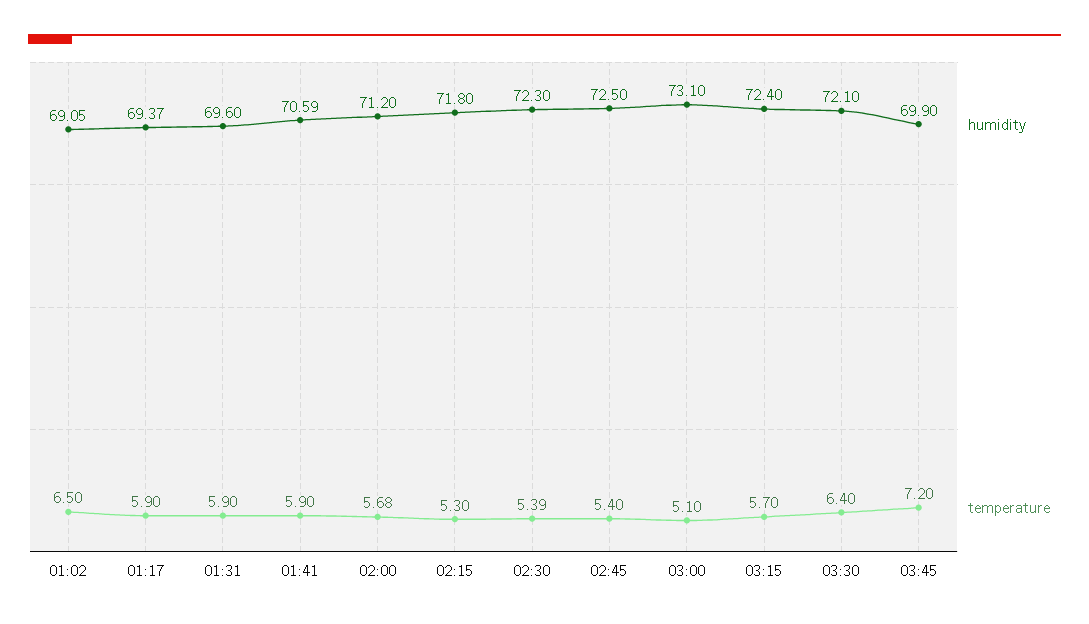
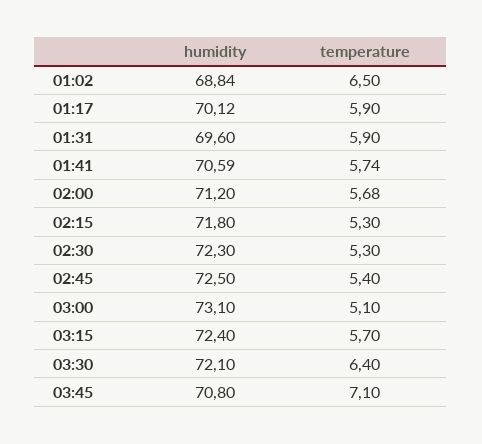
  {
    "humidity": {
-     "01:02": 69.05,
+     "01:02": 68.84,
-     "01:17": 69.37,
+     "01:17": 70.12,
      "01:31": 69.6,
      "01:41": 70.59,
      "02:00": 71.2,
      "02:15": 71.8,
      "02:30": 72.3,
      "02:45": 72.5,
      "03:00": 73.1,
      "03:15": 72.4,
      "03:30": 72.1,
-     "03:45": 69.9
+     "03:45": 70.8
    },
    "temperature": {
      "01:02": 6.5,
      "01:17": 5.9,
      "01:31": 5.9,
-     "01:41": 5.9,
+     "01:41": 5.74,
      "02:00": 5.68,
      "02:15": 5.3,
-     "02:30": 5.39,
+     "02:30": 5.3,
      "02:45": 5.4,
      "03:00": 5.1,
      "03:15": 5.7,
      "03:30": 6.4,
-     "03:45": 7.2
+     "03:45": 7.1
    }
  }

